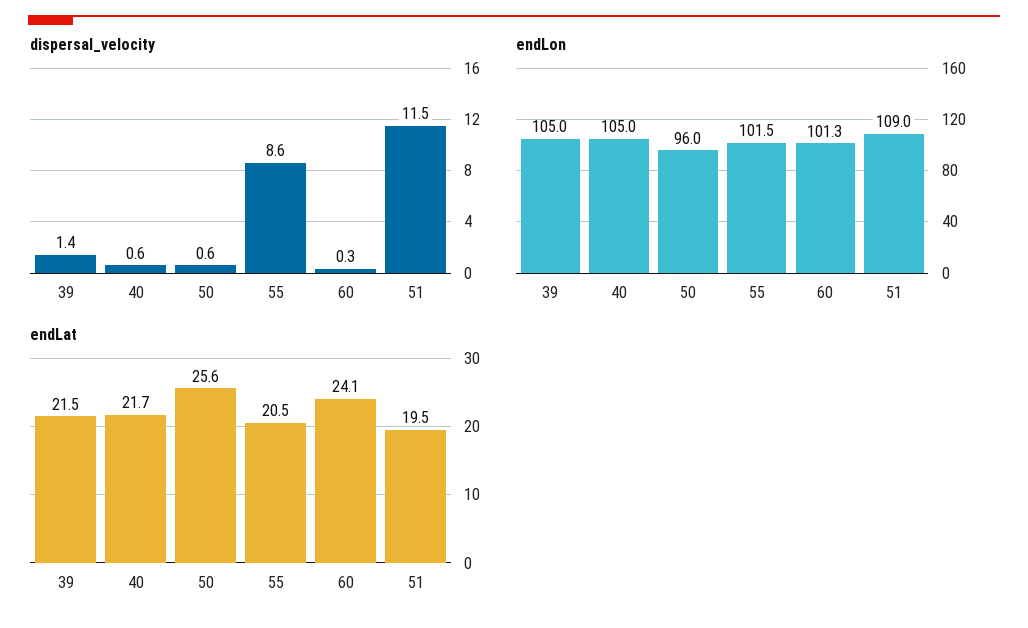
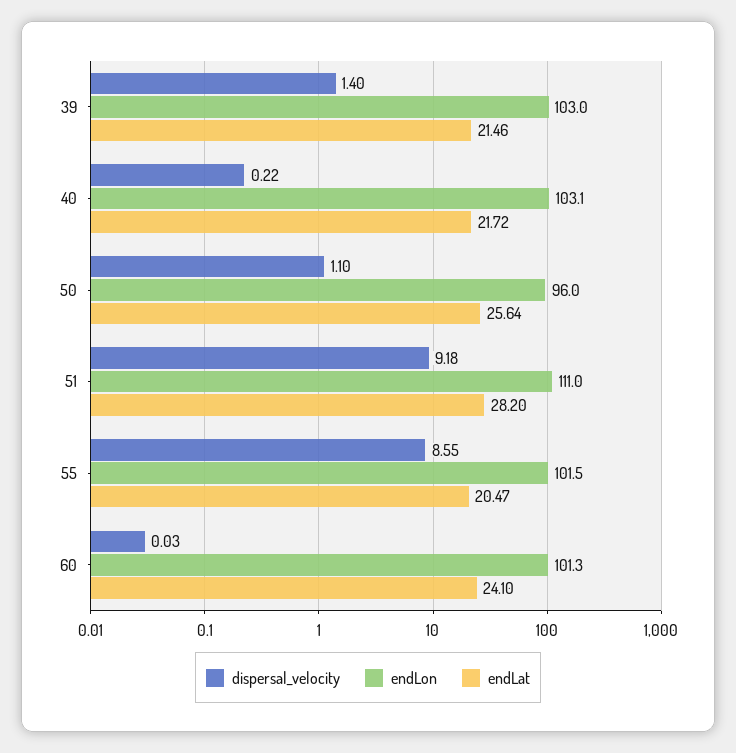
  {
    "dispersal_velocity": {
      "39": 1.4,
-     "40": 0.6,
+     "40": 0.22,
-     "50": 0.6,
+     "50": 1.1,
      "55": 8.55,
-     "60": 0.3,
+     "60": 0.03,
-     "51": 11.5
+     "51": 9.18
    },
    "endLon": {
-     "39": 105,
+     "39": 103,
-     "40": 105,
+     "40": 103.1,
      "50": 96,
      "55": 101.5,
      "60": 101.3,
-     "51": 109
+     "51": 111
    },
    "endLat": {
      "39": 21.46,
      "40": 21.72,
      "50": 25.64,
      "55": 20.47,
      "60": 24.1,
-     "51": 19.5
+     "51": 28.2
    }
  }

